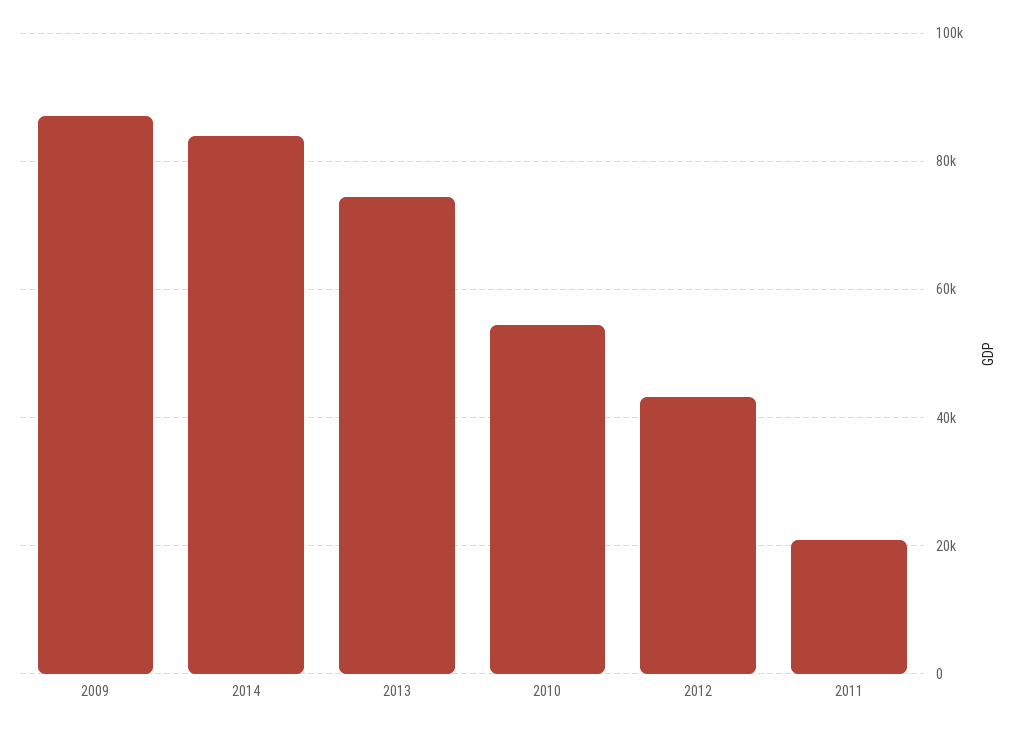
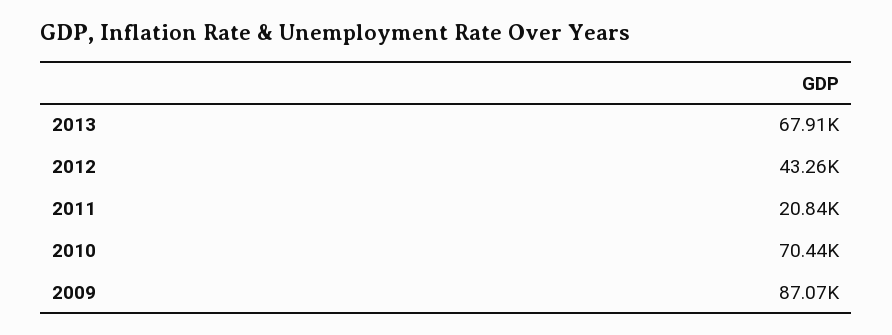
  {
    "2009": 87070,
-   "2014": 84000,
-   "2013": 74000,
+   "2013": 67910,
-   "2010": 54000,
+   "2010": 70440,
    "2012": 43260,
    "2011": 20840
  }

